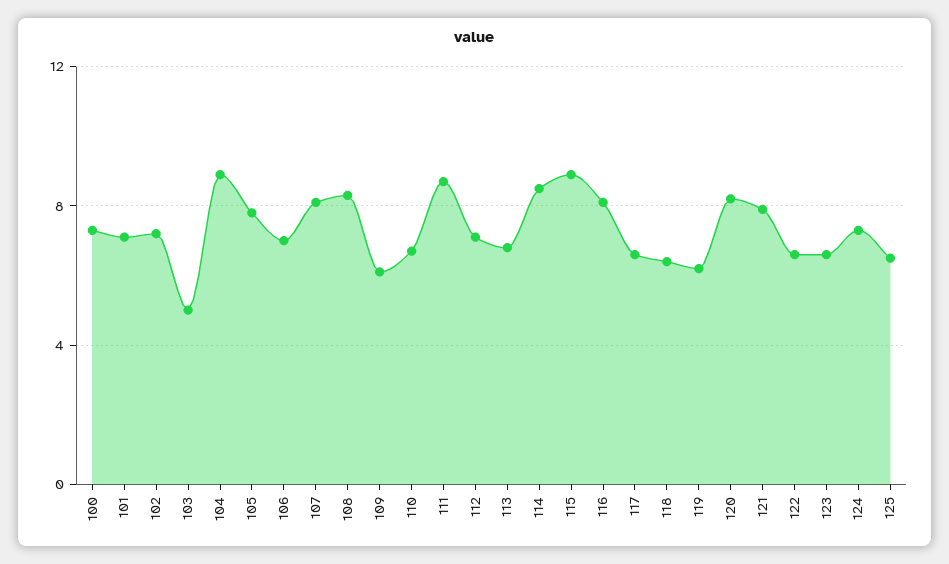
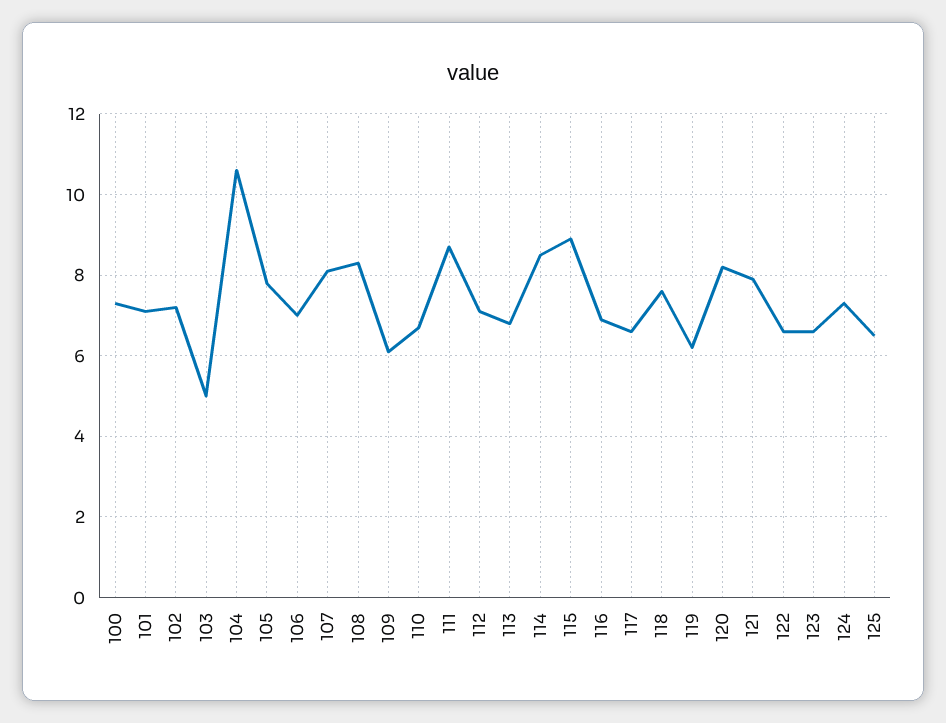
  {
    "100": 7.5,
    "101": 7,
    "102": 7,
    "103": 5,
-   "104": 9,
+   "104": 10.5,
    "105": 8,
    "106": 7,
    "107": 8,
    "108": 8.5,
    "109": 6,
    "110": 6.5,
    "111": 8.5,
    "112": 7,
    "113": 7,
    "114": 8.5,
    "115": 9,
-   "116": 8,
+   "116": 7,
    "117": 6.5,
-   "118": 6.5,
+   "118": 7.5,
    "119": 6,
    "120": 8,
    "121": 8,
    "122": 6.5,
    "123": 6.5,
    "124": 7.5,
    "125": 6.5
  }

